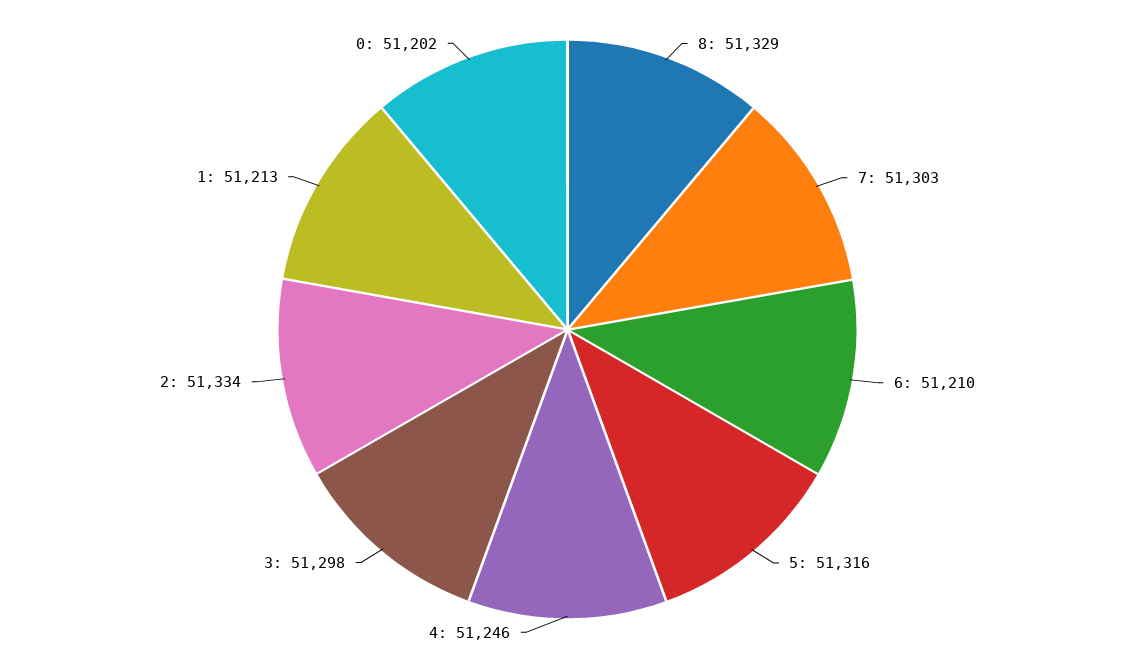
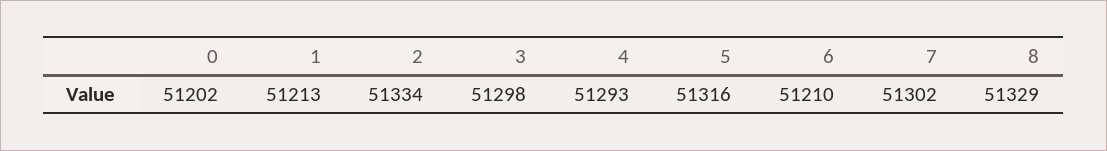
  {
    "8": 51329,
-   "7": 51303,
+   "7": 51302,
    "6": 51210,
    "5": 51316,
-   "4": 51246,
+   "4": 51293,
    "3": 51298,
    "2": 51334,
    "1": 51213,
    "0": 51202
  }

